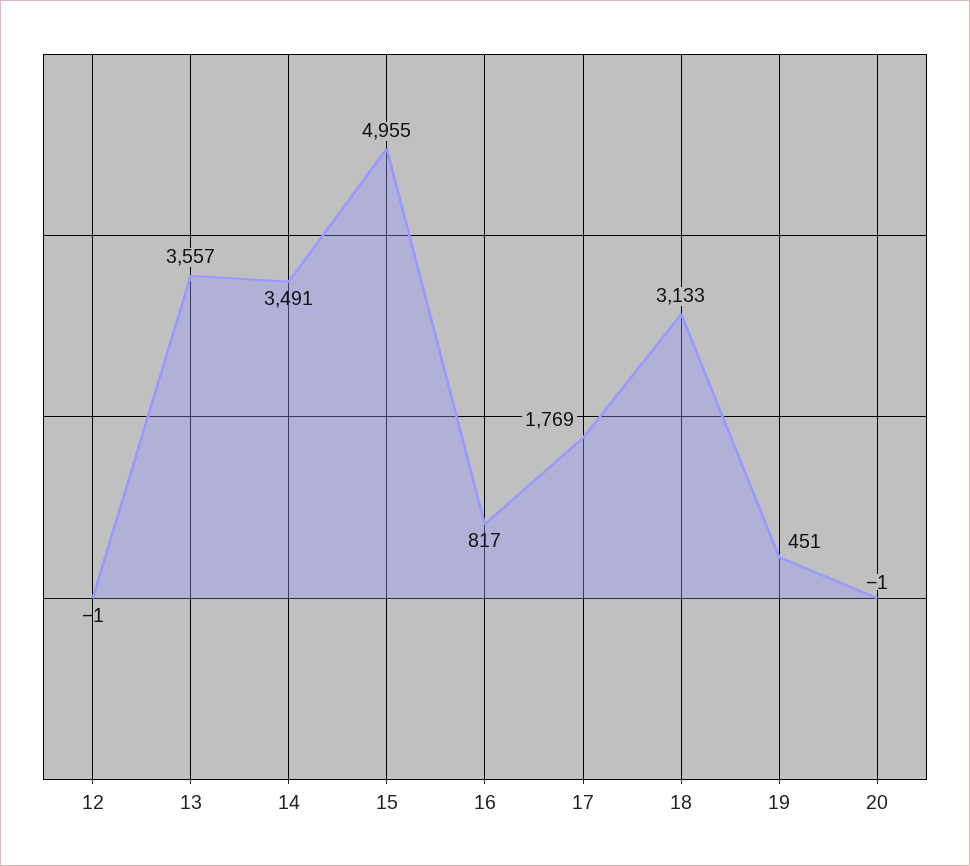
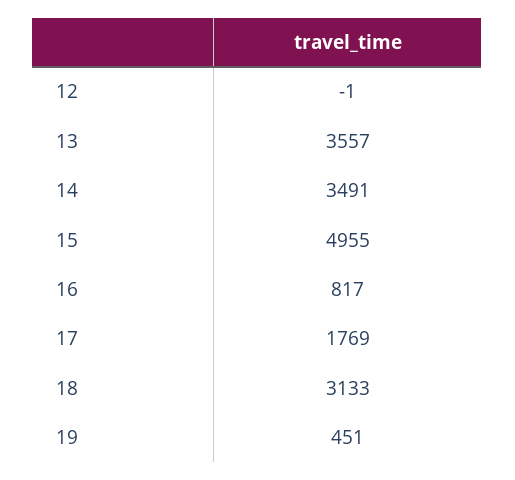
  {
    "12": -1,
    "13": 3557,
    "14": 3491,
    "15": 4955,
    "16": 817,
    "17": 1769,
    "18": 3133,
-   "19": 451,
+   "19": 451
-   "20": -1
  }

